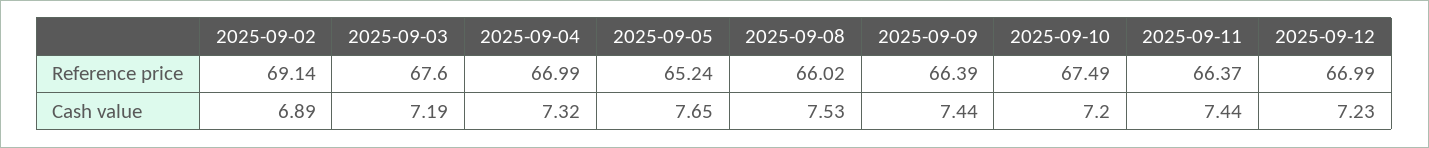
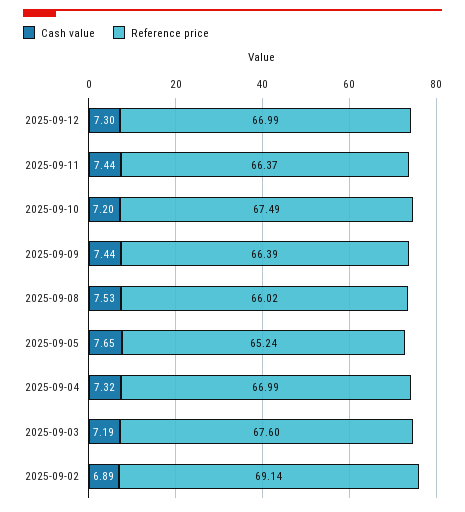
  {
    "Reference price": {
      "2025-09-02": 69.14,
      "2025-09-03": 67.6,
      "2025-09-04": 66.99,
      "2025-09-05": 65.24,
      "2025-09-08": 66.02,
      "2025-09-09": 66.39,
      "2025-09-10": 67.49,
      "2025-09-11": 66.37,
      "2025-09-12": 66.99
    },
    "Cash value": {
      "2025-09-02": 6.89,
      "2025-09-03": 7.19,
      "2025-09-04": 7.32,
      "2025-09-05": 7.65,
      "2025-09-08": 7.53,
      "2025-09-09": 7.44,
      "2025-09-10": 7.2,
      "2025-09-11": 7.44,
-     "2025-09-12": 7.23
+     "2025-09-12": 7.3
    }
  }

